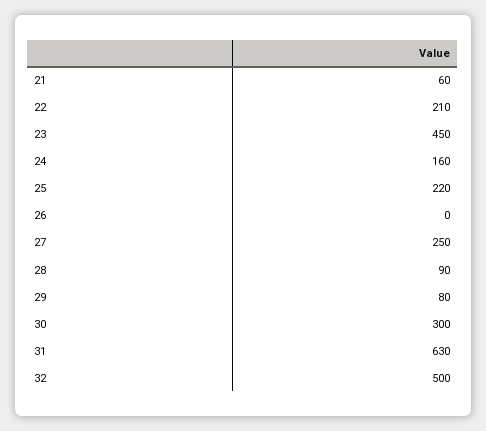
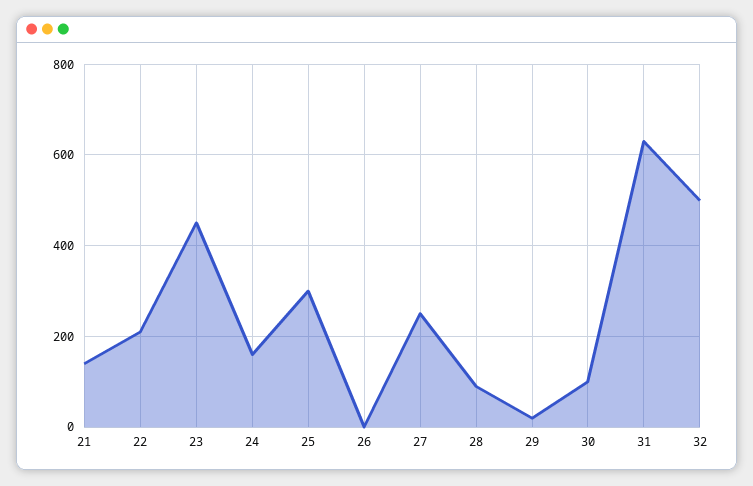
  {
-   "21": 60,
+   "21": 140,
    "22": 210,
    "23": 450,
    "24": 160,
-   "25": 220,
+   "25": 300,
    "26": 0,
    "27": 250,
    "28": 90,
-   "29": 80,
+   "29": 20,
-   "30": 300,
+   "30": 100,
    "31": 630,
    "32": 500
  }

